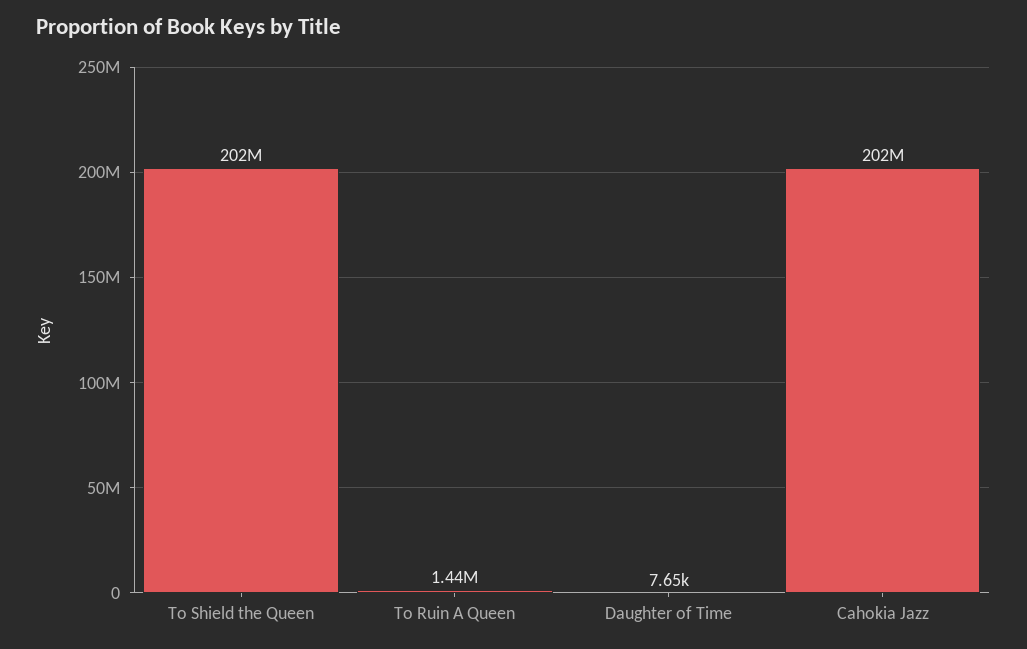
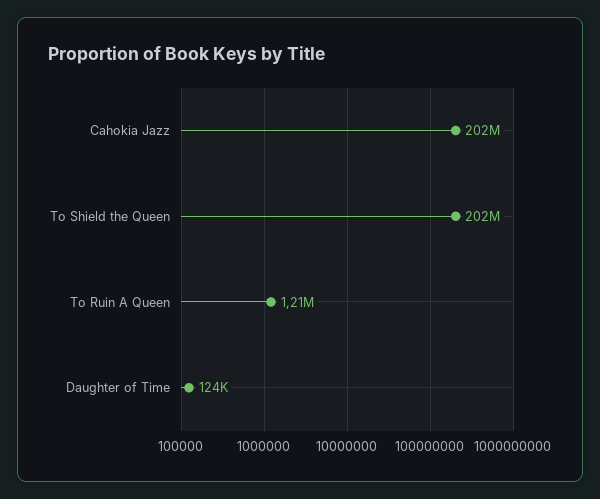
  {
    "To Shield the Queen": 202000000,
-   "To Ruin A Queen": 1440000,
+   "To Ruin A Queen": 1210000,
-   "Daughter of Time": 7650,
+   "Daughter of Time": 124000,
    "Cahokia Jazz": 202000000
  }

